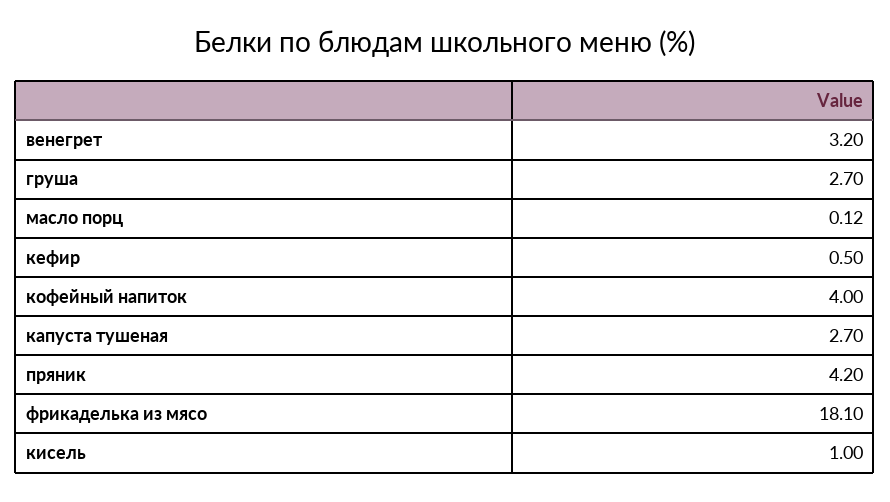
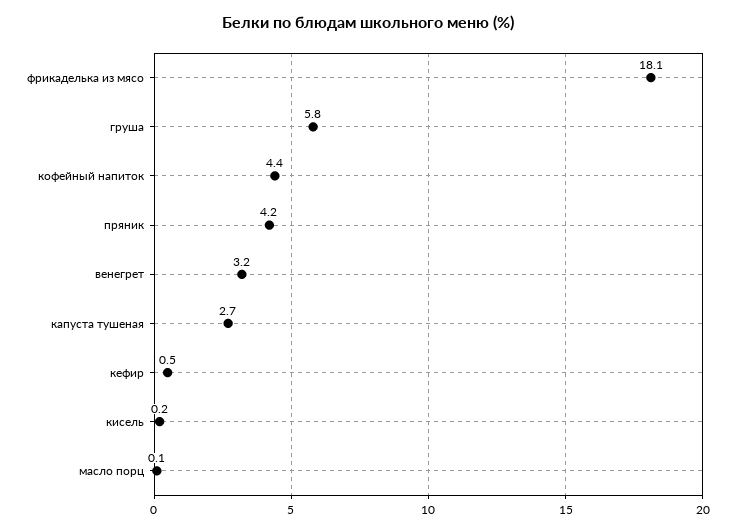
  {
    "венегрет": 3.2,
-   "груша": 2.7,
+   "груша": 5.8,
    "масло порц": 0.12,
    "кефир": 0.5,
-   "кофейный напиток": 4,
+   "кофейный напиток": 4.4,
    "капуста тушеная": 2.7,
    "пряник": 4.2,
    "фрикаделька из мясо": 18.1,
-   "кисель": 1
+   "кисель": 0.2
  }

